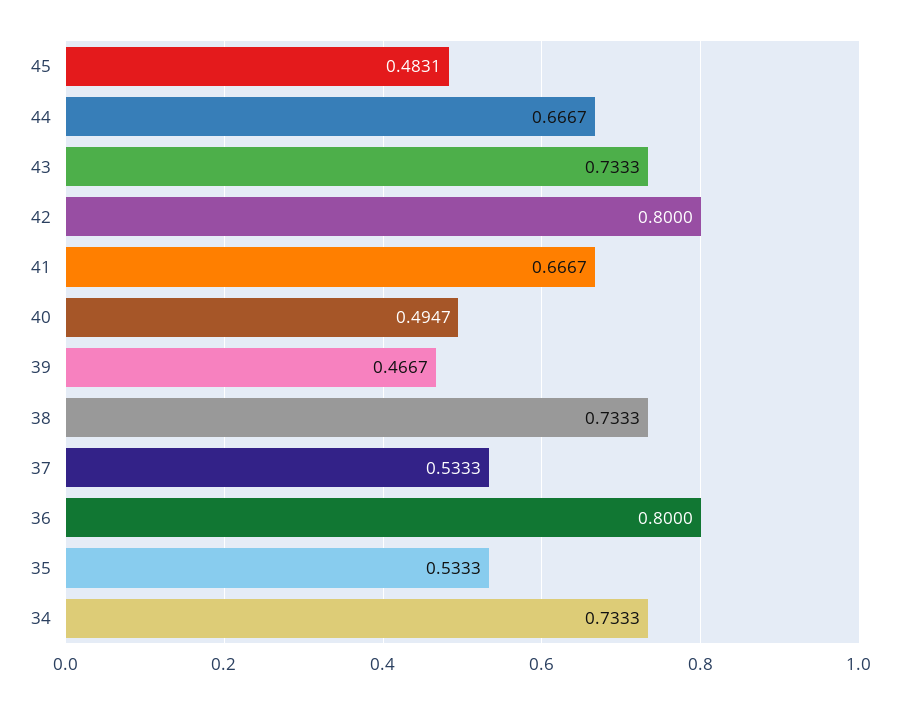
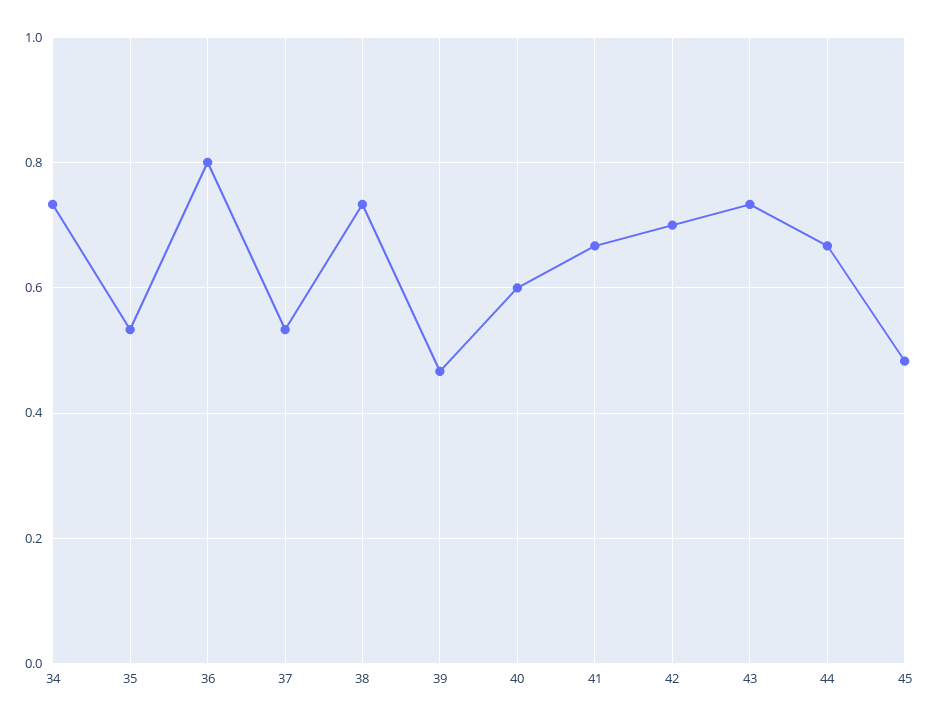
  {
    "45": 0.4831,
    "44": 0.6667,
    "43": 0.7333,
-   "42": 0.8,
+   "42": 0.7,
    "41": 0.6667,
-   "40": 0.4947,
+   "40": 0.6,
    "39": 0.4667,
    "38": 0.7333,
    "37": 0.5333,
    "36": 0.8,
    "35": 0.5333,
    "34": 0.7333
  }

